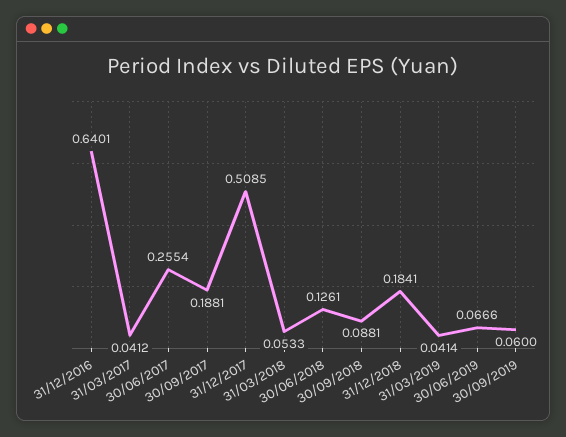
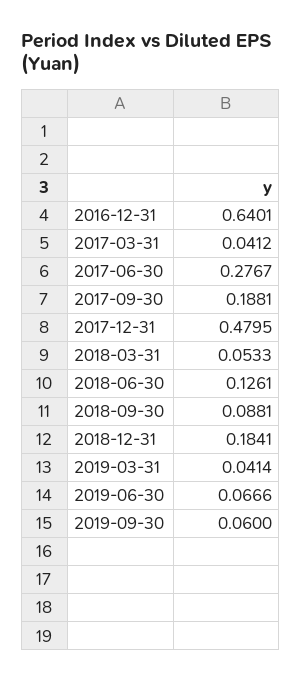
  {
    "31/12/2016": 0.6401,
    "31/03/2017": 0.0412,
-   "30/06/2017": 0.2554,
+   "30/06/2017": 0.2767,
    "30/09/2017": 0.1881,
-   "31/12/2017": 0.5085,
+   "31/12/2017": 0.4795,
    "31/03/2018": 0.0533,
    "30/06/2018": 0.1261,
    "30/09/2018": 0.0881,
    "31/12/2018": 0.1841,
    "31/03/2019": 0.0414,
    "30/06/2019": 0.0666,
    "30/09/2019": 0.06
  }

